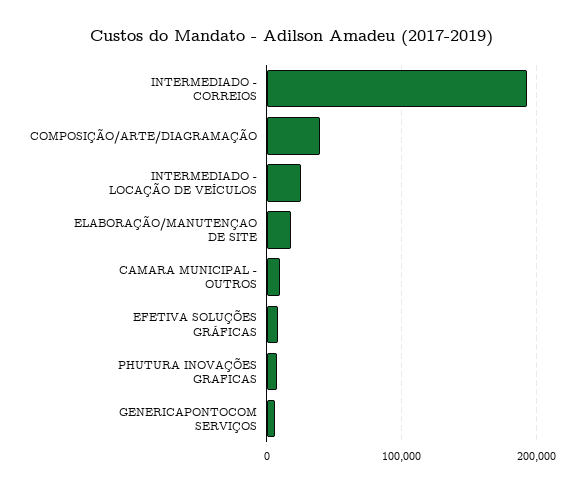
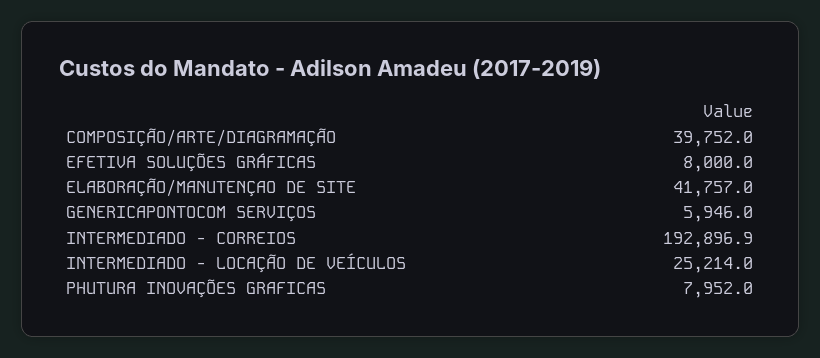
  {
    "INTERMEDIADO - CORREIOS": 192896.9,
    "COMPOSIÇÃO/ARTE/DIAGRAMAÇÃO": 39752,
    "INTERMEDIADO - LOCAÇÃO DE VEÍCULOS": 25214,
-   "ELABORAÇÃO/MANUTENÇAO DE SITE": 20000,
+   "ELABORAÇÃO/MANUTENÇAO DE SITE": 41757,
-   "CAMARA MUNICIPAL - OUTROS": 10000,
    "EFETIVA SOLUÇÕES GRÁFICAS": 8000,
    "PHUTURA INOVAÇÕES GRAFICAS": 7952,
    "GENERICAPONTOCOM SERVIÇOS": 5946
  }

